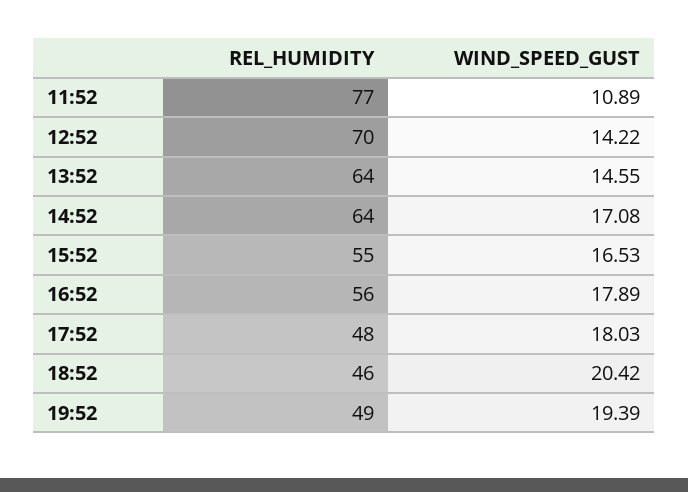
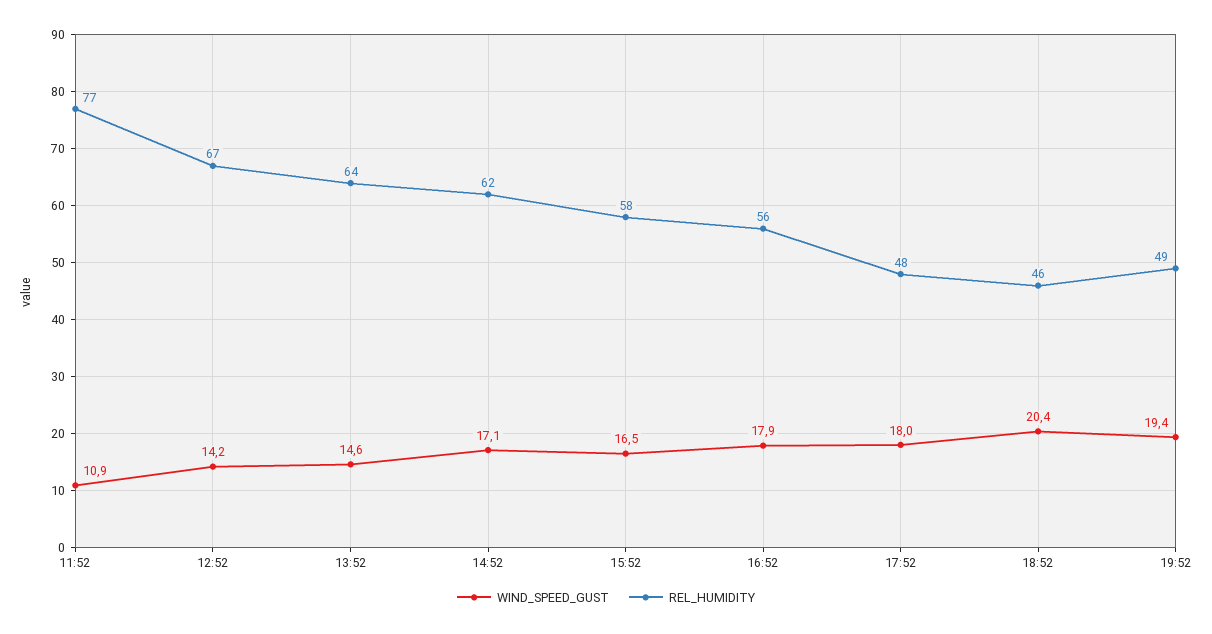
  {
    "REL_HUMIDITY": {
      "11:52": 77,
-     "12:52": 70,
+     "12:52": 67,
      "13:52": 64,
-     "14:52": 64,
+     "14:52": 62,
-     "15:52": 55,
+     "15:52": 58,
      "16:52": 56,
      "17:52": 48,
      "18:52": 46,
      "19:52": 49
    },
    "WIND_SPEED_GUST": {
      "11:52": 10.89,
      "12:52": 14.22,
      "13:52": 14.55,
      "14:52": 17.08,
      "15:52": 16.53,
      "16:52": 17.89,
      "17:52": 18.03,
      "18:52": 20.42,
      "19:52": 19.39
    }
  }

